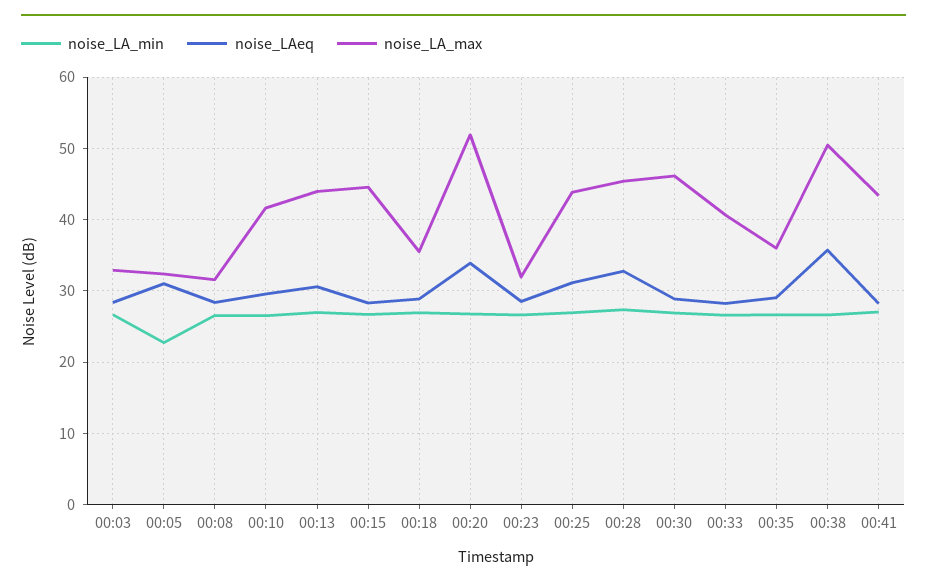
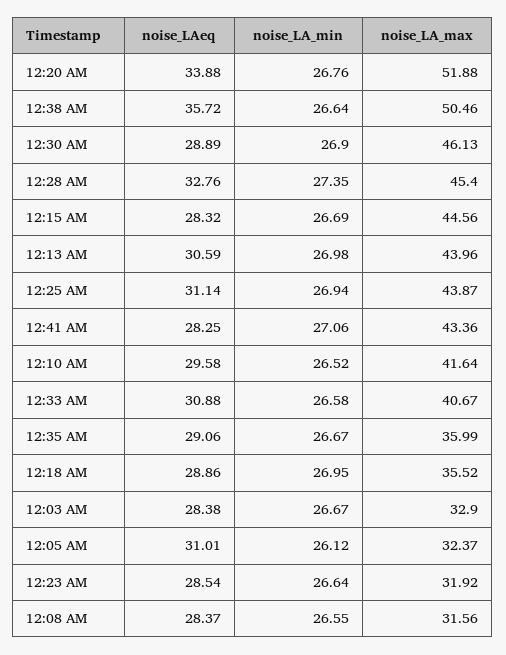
  {
    "noise_LA_min": {
      "00:03": 26.67,
-     "00:05": 23,
+     "00:05": 26.12,
      "00:08": 26.55,
      "00:10": 26.52,
      "00:13": 26.98,
      "00:15": 26.69,
      "00:18": 26.95,
      "00:20": 26.76,
      "00:23": 26.64,
      "00:25": 26.94,
      "00:28": 27.35,
      "00:30": 26.9,
      "00:33": 26.58,
      "00:35": 26.67,
      "00:38": 26.64,
      "00:41": 27.06
    },
    "noise_LAeq": {
      "00:03": 28.38,
      "00:05": 31.01,
      "00:08": 28.37,
      "00:10": 29.58,
      "00:13": 30.59,
      "00:15": 28.32,
      "00:18": 28.86,
      "00:20": 33.88,
      "00:23": 28.54,
      "00:25": 31.14,
      "00:28": 32.76,
      "00:30": 28.89,
-     "00:33": 28,
+     "00:33": 30.88,
      "00:35": 29.06,
      "00:38": 35.72,
      "00:41": 28.25
    },
    "noise_LA_max": {
      "00:03": 32.9,
      "00:05": 32.37,
      "00:08": 31.56,
      "00:10": 41.64,
      "00:13": 43.96,
      "00:15": 44.56,
      "00:18": 35.52,
      "00:20": 51.88,
      "00:23": 31.92,
      "00:25": 43.87,
      "00:28": 45.4,
      "00:30": 46.13,
      "00:33": 40.67,
      "00:35": 35.99,
      "00:38": 50.46,
      "00:41": 43.36
    }
  }

